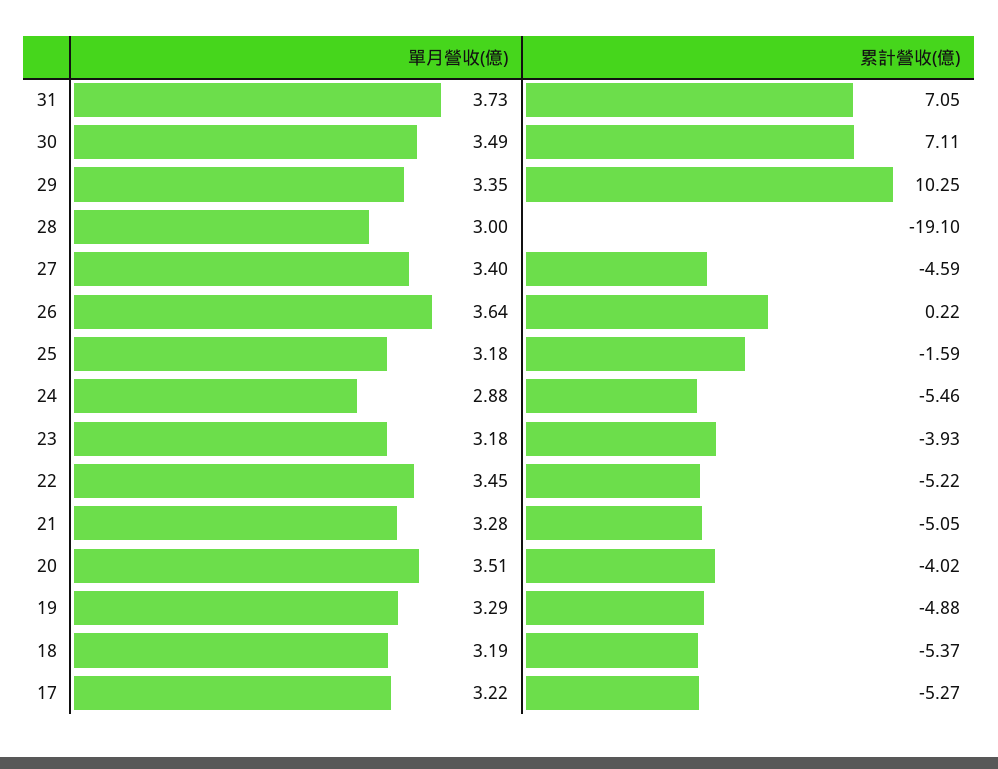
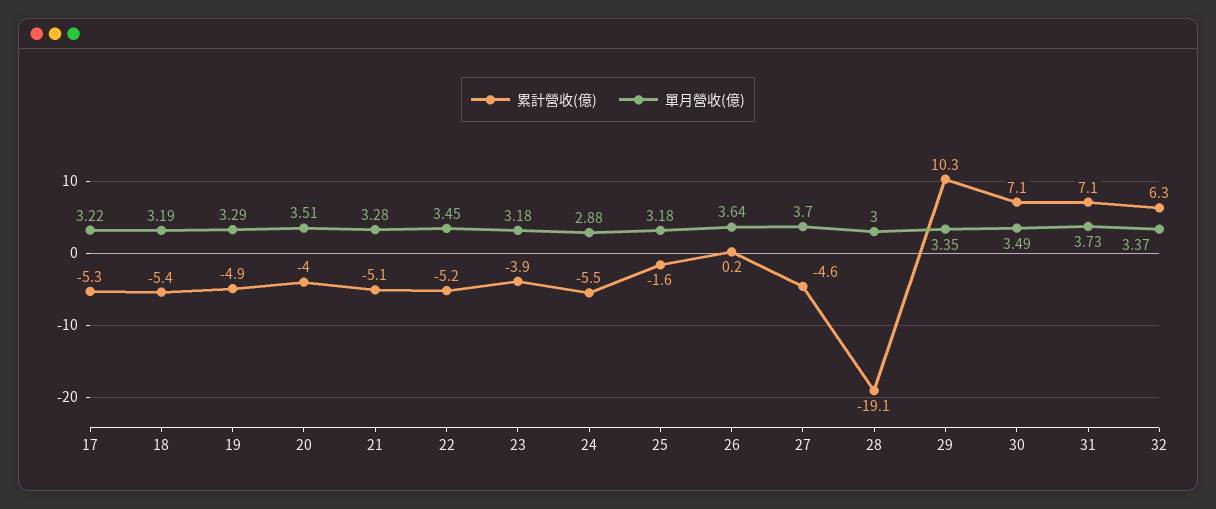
  {
    "單月營收(億)": {
      "31": 3.73,
      "30": 3.49,
      "29": 3.35,
      "28": 3,
-     "27": 3.4,
+     "27": 3.7,
      "26": 3.64,
      "25": 3.18,
      "24": 2.88,
      "23": 3.18,
      "22": 3.45,
      "21": 3.28,
      "20": 3.51,
      "19": 3.29,
      "18": 3.19,
-     "17": 3.22
+     "17": 3.22,
+     "32": 3.37
    },
    "累計營收(億)": {
      "31": 7.05,
      "30": 7.11,
      "29": 10.25,
      "28": -19.1,
      "27": -4.59,
      "26": 0.22,
      "25": -1.59,
      "24": -5.46,
      "23": -3.93,
      "22": -5.22,
      "21": -5.05,
      "20": -4.02,
      "19": -4.88,
      "18": -5.37,
-     "17": -5.27
+     "17": -5.27,
+     "32": 6.3
    }
  }

